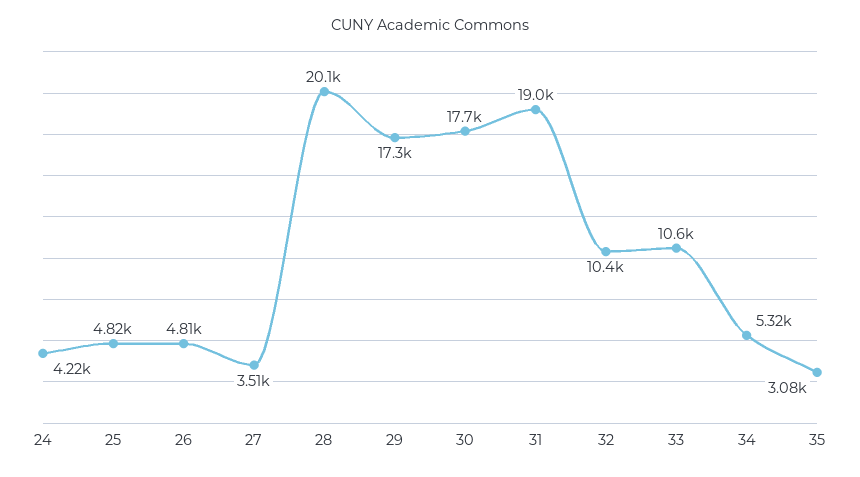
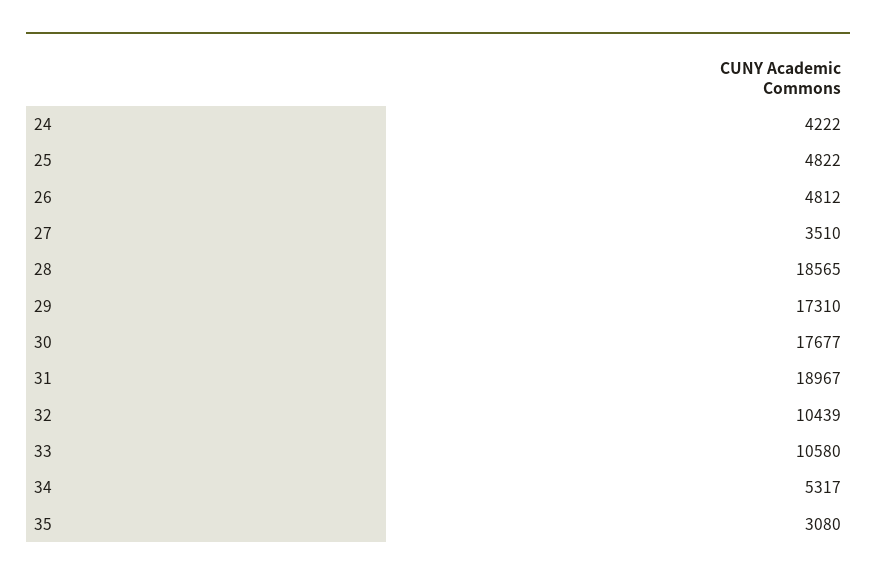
  {
    "24": 4222,
    "25": 4822,
    "26": 4812,
    "27": 3510,
-   "28": 20100,
+   "28": 18565,
    "29": 17310,
    "30": 17677,
    "31": 18967,
    "32": 10439,
    "33": 10580,
    "34": 5317,
    "35": 3080
  }

